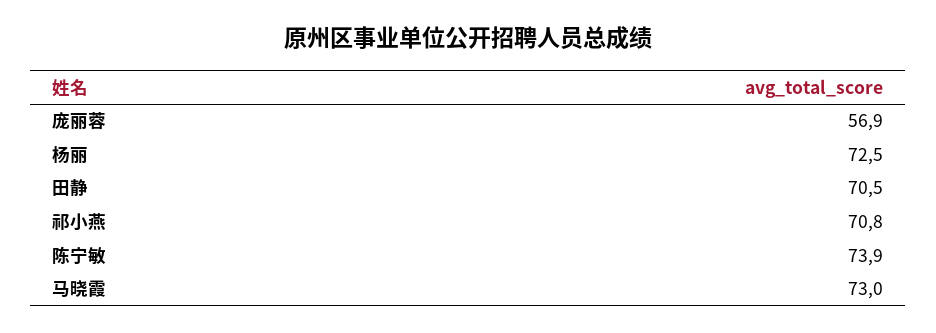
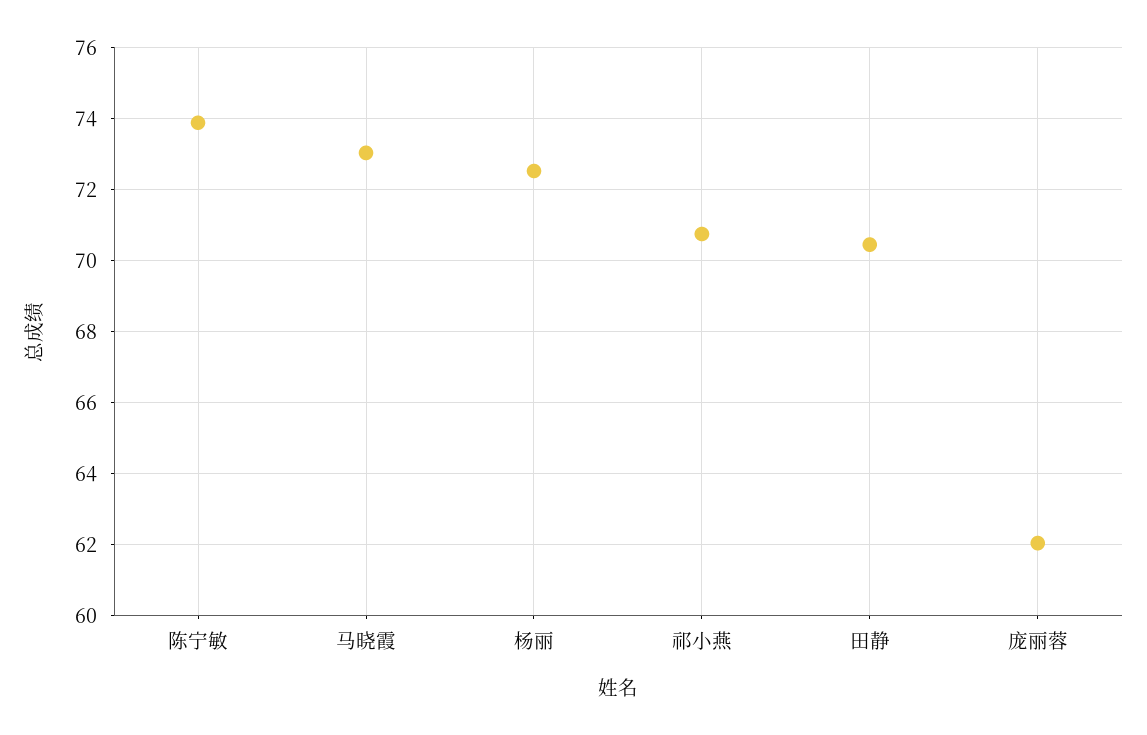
  {
-   "庞丽蓉": 56.9,
+   "庞丽蓉": 62,
    "杨丽": 72.5,
    "田静": 70.5,
    "祁小燕": 70.8,
    "陈宁敏": 73.9,
    "马晓霞": 73
  }

